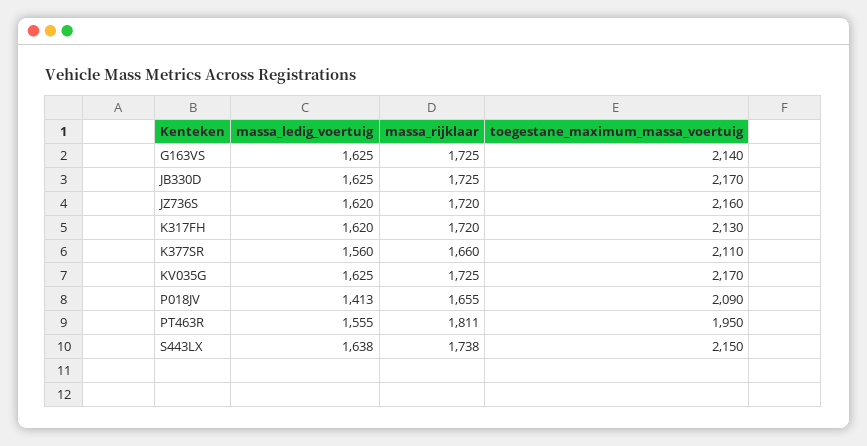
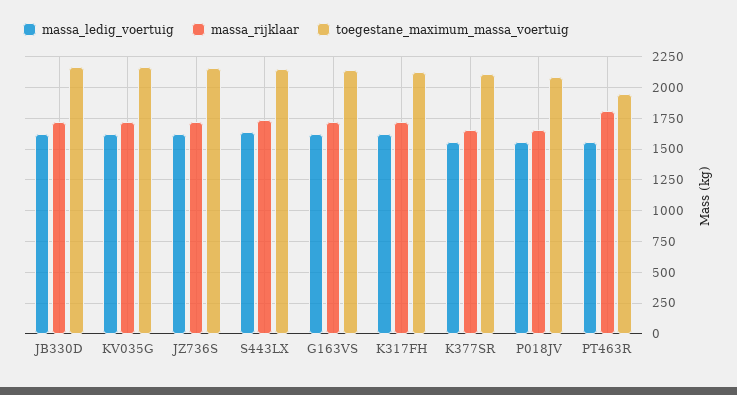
  {
    "massa_ledig_voertuig": {
      "G163VS": 1625,
      "JB330D": 1625,
      "JZ736S": 1620,
      "K317FH": 1620,
      "K377SR": 1560,
      "KV035G": 1625,
-     "P018JV": 1413,
+     "P018JV": 1550,
      "PT463R": 1555,
      "S443LX": 1638
    },
    "massa_rijklaar": {
      "G163VS": 1725,
      "JB330D": 1725,
      "JZ736S": 1720,
      "K317FH": 1720,
      "K377SR": 1660,
      "KV035G": 1725,
      "P018JV": 1655,
      "PT463R": 1811,
      "S443LX": 1738
    },
    "toegestane_maximum_massa_voertuig": {
      "G163VS": 2140,
      "JB330D": 2170,
      "JZ736S": 2160,
      "K317FH": 2130,
      "K377SR": 2110,
      "KV035G": 2170,
      "P018JV": 2090,
      "PT463R": 1950,
      "S443LX": 2150
    }
  }

